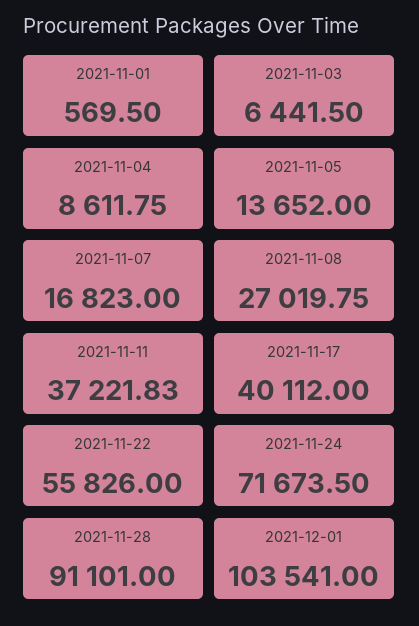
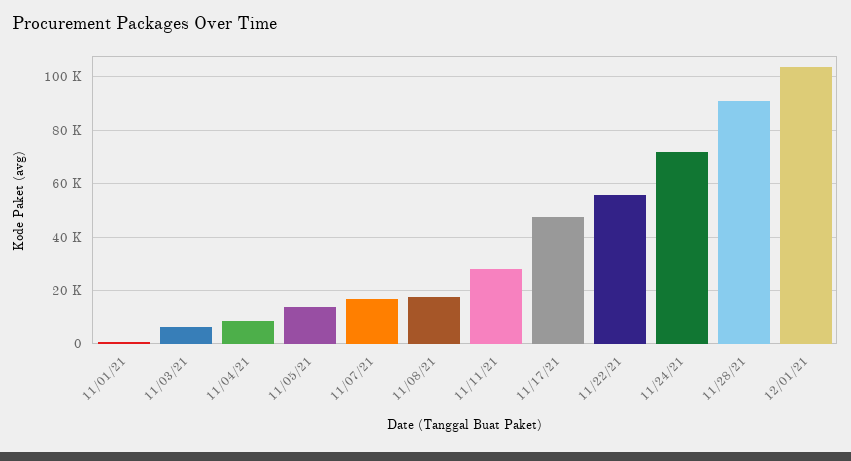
  {
    "2021-11-01": 569.5,
    "2021-11-03": 6441.5,
    "2021-11-04": 8611.75,
    "2021-11-05": 13652,
    "2021-11-07": 16823,
-   "2021-11-08": 27019.75,
+   "2021-11-08": 17500,
-   "2021-11-11": 37221.83,
+   "2021-11-11": 27500,
-   "2021-11-17": 40112,
+   "2021-11-17": 47500,
    "2021-11-22": 55826,
    "2021-11-24": 71673.5,
    "2021-11-28": 91101,
    "2021-12-01": 103541
  }

